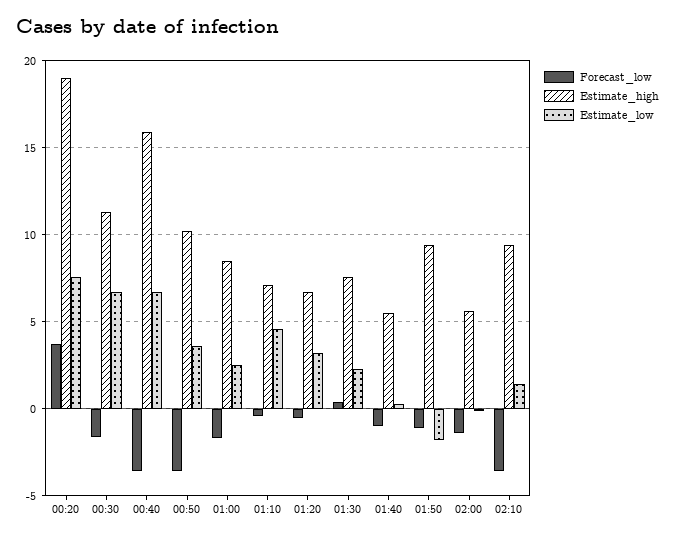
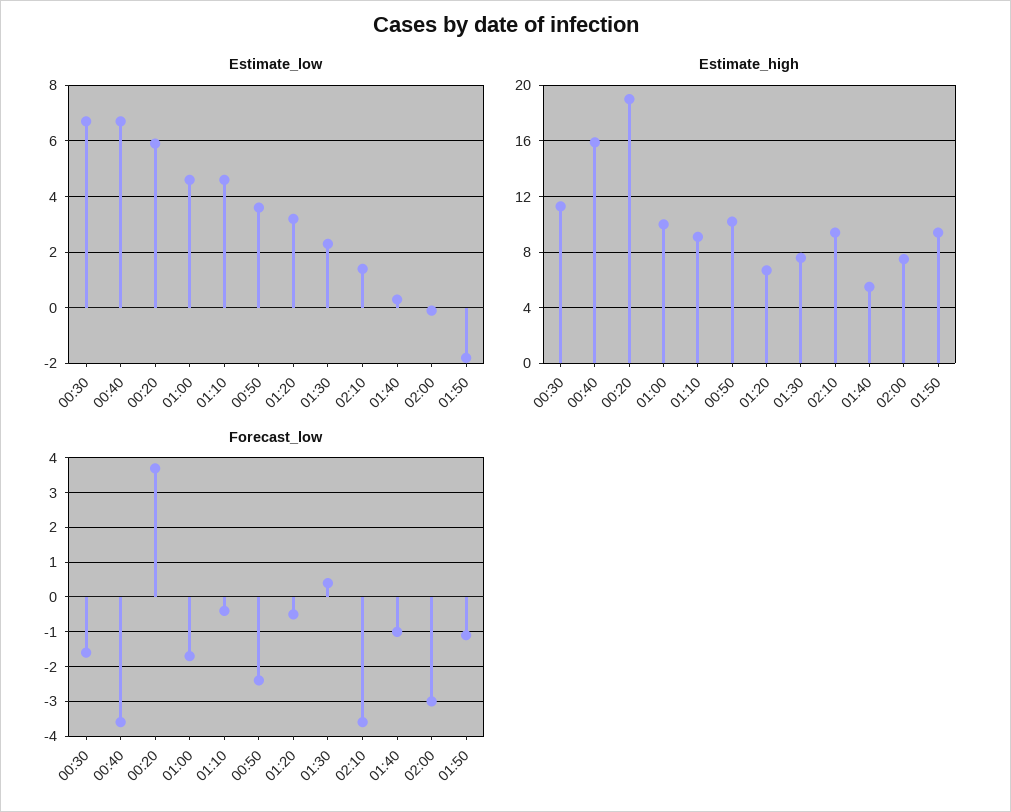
  {
    "Forecast_low": {
      "00:20": 3.5,
      "00:30": -1.5,
      "00:40": -3.5,
-     "00:50": -3.5,
+     "00:50": -2.5,
      "01:00": -1.5,
      "01:10": -0.5,
      "01:20": -0.5,
      "01:30": 0.5,
      "01:40": -1,
      "01:50": -1,
-     "02:00": -1.5,
+     "02:00": -3,
      "02:10": -3.5
    },
    "Estimate_high": {
      "00:20": 19,
      "00:30": 11.5,
      "00:40": 16,
      "00:50": 10,
-     "01:00": 8.5,
+     "01:00": 10,
-     "01:10": 7,
+     "01:10": 9,
      "01:20": 6.5,
      "01:30": 7.5,
      "01:40": 5.5,
      "01:50": 9.5,
-     "02:00": 5.5,
+     "02:00": 7.5,
      "02:10": 9.5
    },
    "Estimate_low": {
-     "00:20": 7.5,
+     "00:20": 6,
      "00:30": 6.5,
      "00:40": 6.5,
      "00:50": 3.5,
-     "01:00": 2.5,
+     "01:00": 4.5,
      "01:10": 4.5,
      "01:20": 3,
      "01:30": 2.5,
      "01:40": 0.5,
      "01:50": -2,
      "02:00": 0,
      "02:10": 1.5
    }
  }

